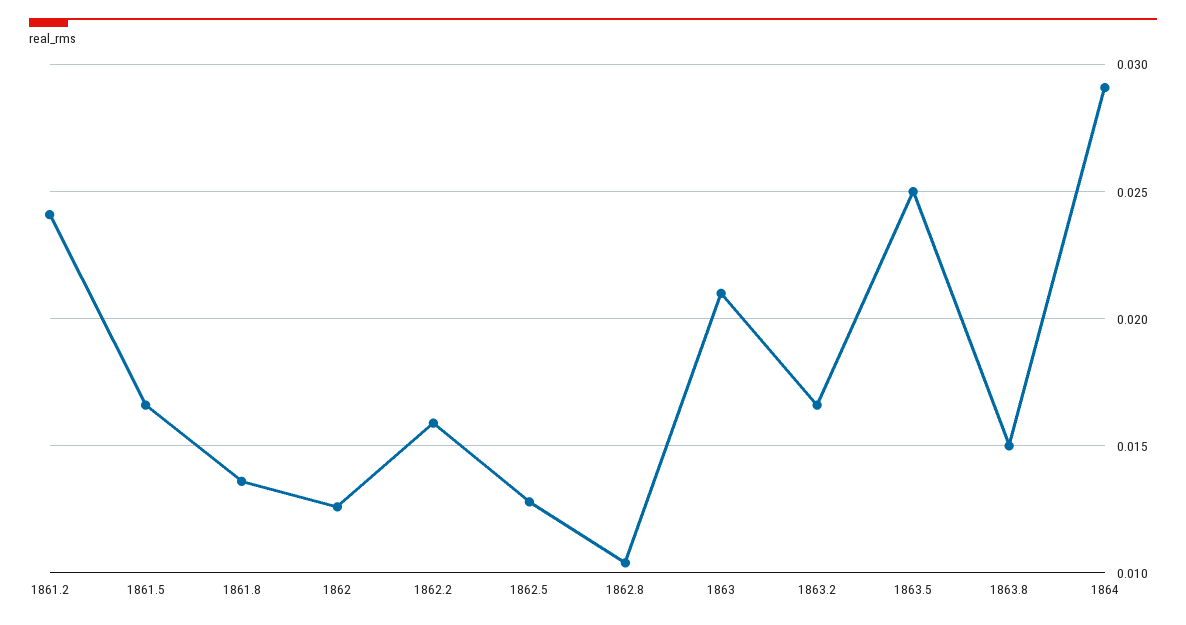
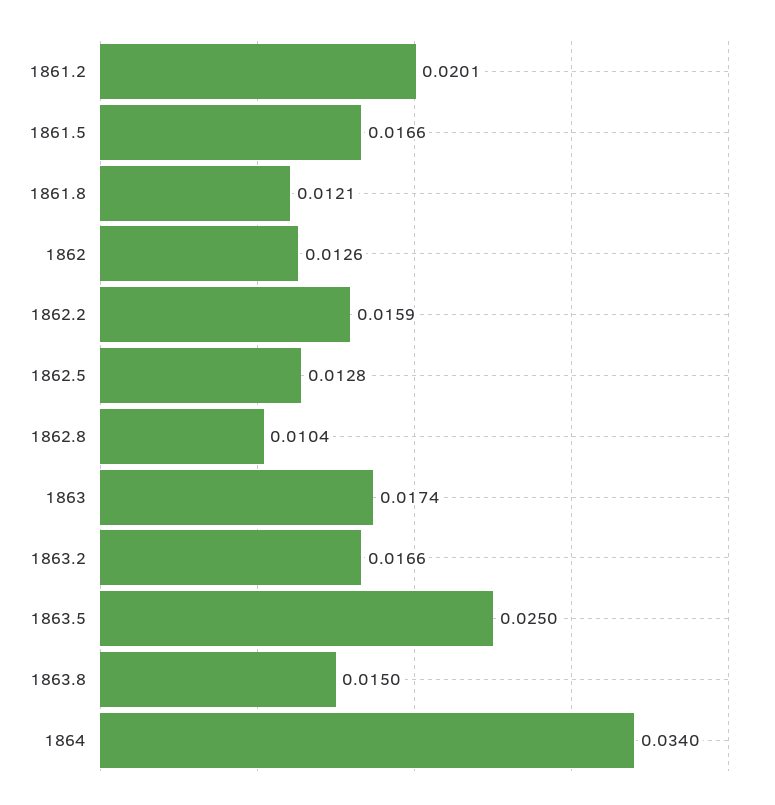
  {
-   "1861.2": 0.024,
+   "1861.2": 0.0201,
    "1861.5": 0.0166,
-   "1861.8": 0.0135,
+   "1861.8": 0.0121,
    "1862": 0.0126,
    "1862.2": 0.0159,
    "1862.5": 0.0128,
    "1862.8": 0.0104,
-   "1863": 0.021,
+   "1863": 0.0174,
    "1863.2": 0.0166,
    "1863.5": 0.025,
    "1863.8": 0.015,
-   "1864": 0.029
+   "1864": 0.034
  }

